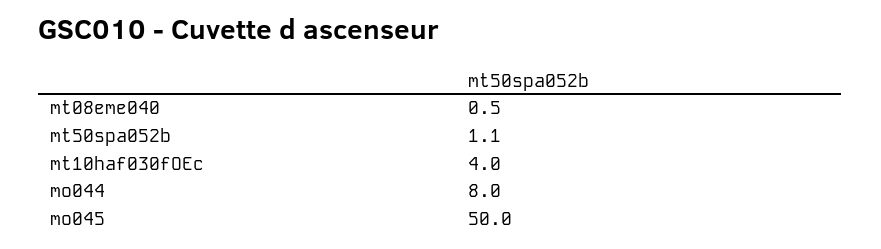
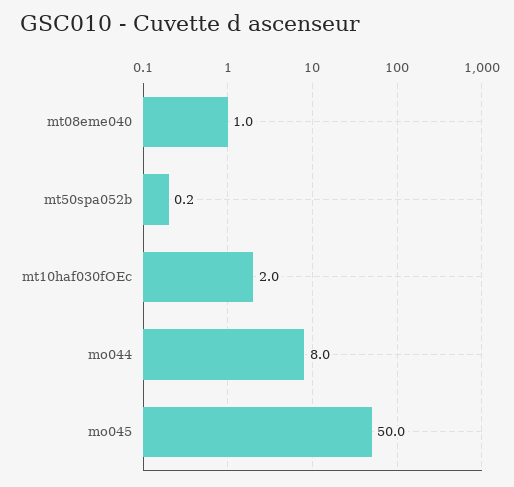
  {
-   "mt08eme040": 0.5,
+   "mt08eme040": 1,
-   "mt50spa052b": 1.1,
+   "mt50spa052b": 0.2,
-   "mt10haf030fOEc": 4,
+   "mt10haf030fOEc": 2,
    "mo044": 8,
    "mo045": 50
  }

